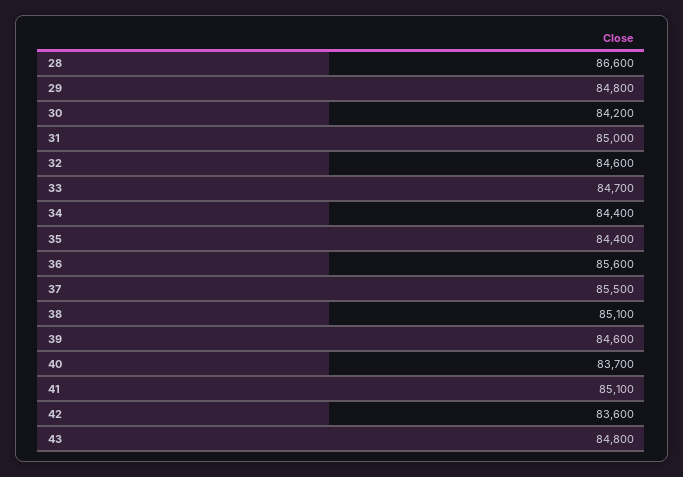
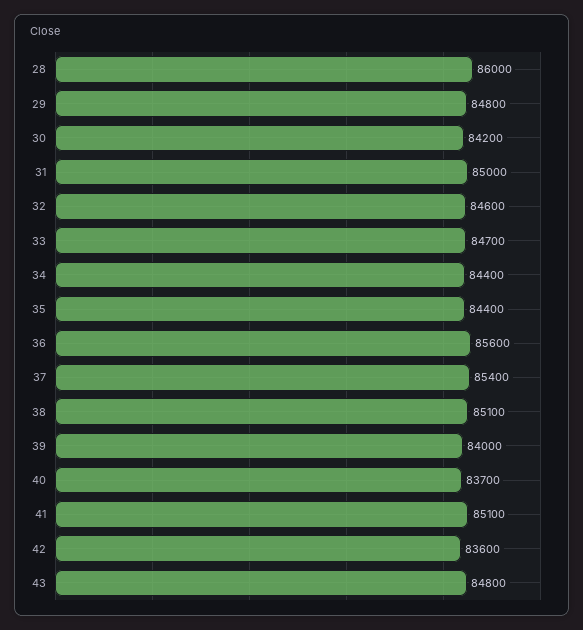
  {
-   "28": 86600,
+   "28": 86000,
    "29": 84800,
    "30": 84200,
    "31": 85000,
    "32": 84600,
    "33": 84700,
    "34": 84400,
    "35": 84400,
    "36": 85600,
-   "37": 85500,
+   "37": 85400,
    "38": 85100,
-   "39": 84600,
+   "39": 84000,
    "40": 83700,
    "41": 85100,
    "42": 83600,
    "43": 84800
  }

